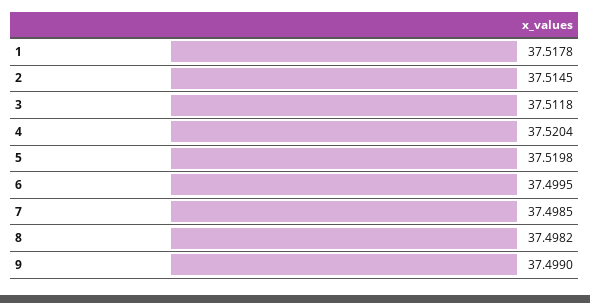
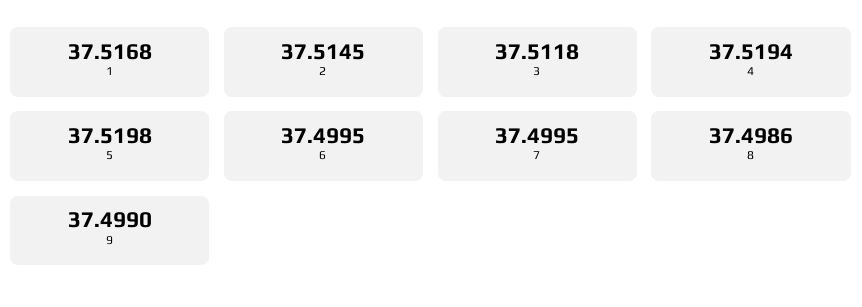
  {
-   "1": 37.5178,
+   "1": 37.5168,
    "2": 37.5145,
    "3": 37.5118,
-   "4": 37.5204,
+   "4": 37.5194,
    "5": 37.5198,
    "6": 37.4995,
-   "7": 37.4985,
+   "7": 37.4995,
-   "8": 37.4982,
+   "8": 37.4986,
    "9": 37.499
  }

